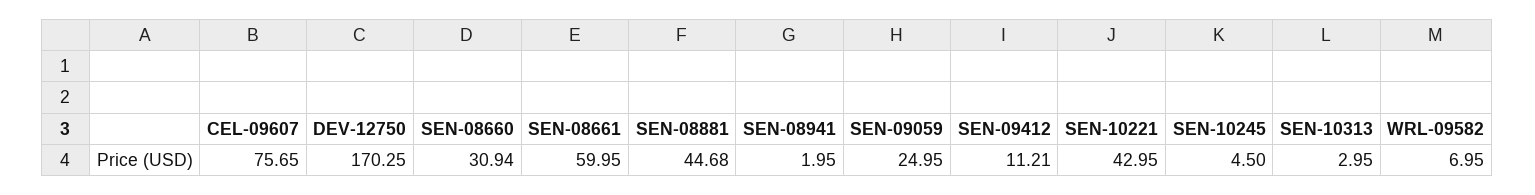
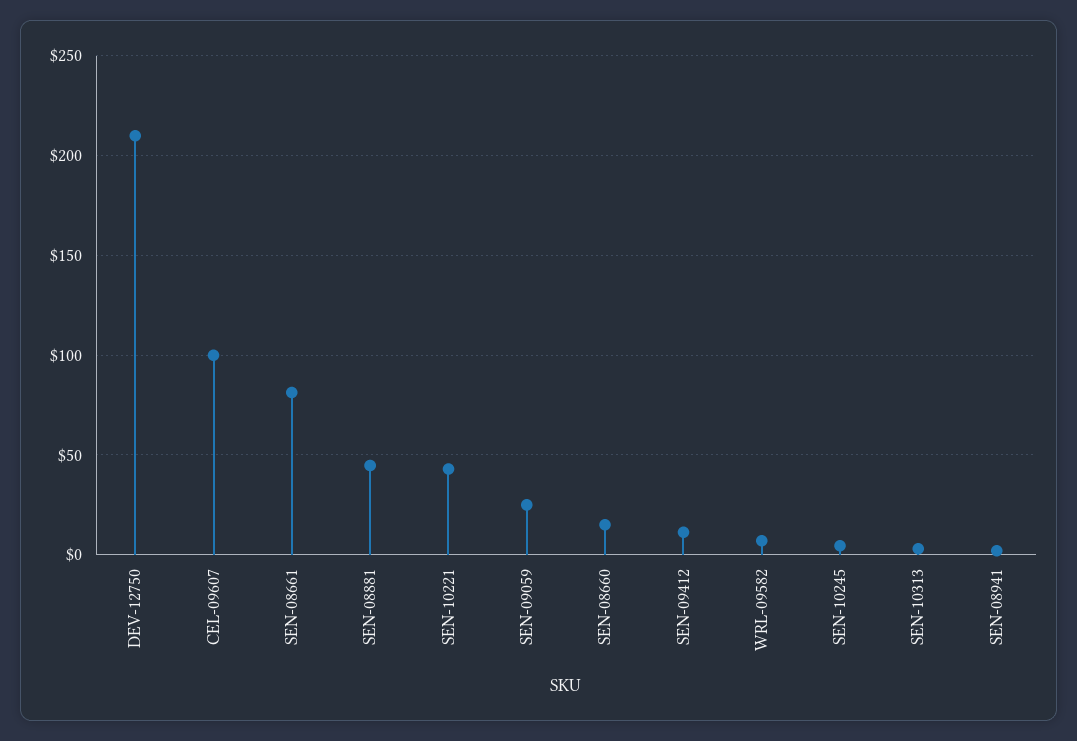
  {
-   "CEL-09607": 75.65,
+   "CEL-09607": 100,
-   "DEV-12750": 170.25,
+   "DEV-12750": 210,
-   "SEN-08660": 30.94,
+   "SEN-08660": 15,
-   "SEN-08661": 59.95,
+   "SEN-08661": 80,
    "SEN-08881": 44.68,
    "SEN-08941": 1.95,
    "SEN-09059": 24.95,
    "SEN-09412": 11.21,
    "SEN-10221": 42.95,
    "SEN-10245": 4.5,
    "SEN-10313": 2.95,
    "WRL-09582": 6.95
  }

